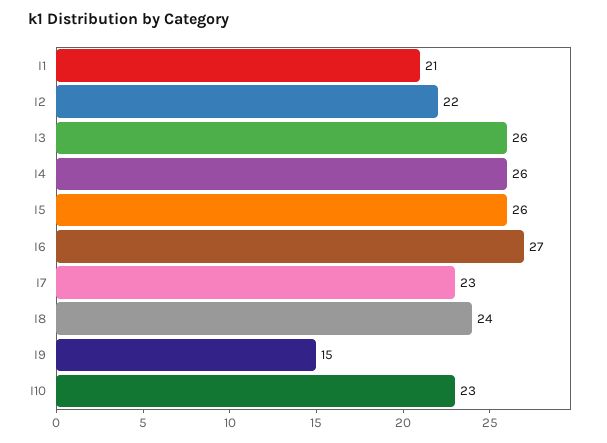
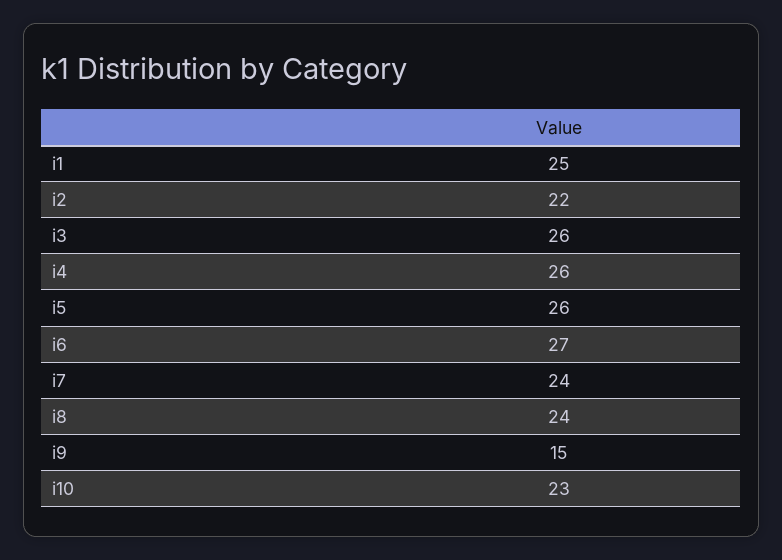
  {
-   "I1": 21,
+   "I1": 25,
    "I2": 22,
    "I3": 26,
    "I4": 26,
    "I5": 26,
    "I6": 27,
-   "I7": 23,
+   "I7": 24,
    "I8": 24,
    "I9": 15,
    "I10": 23
  }

